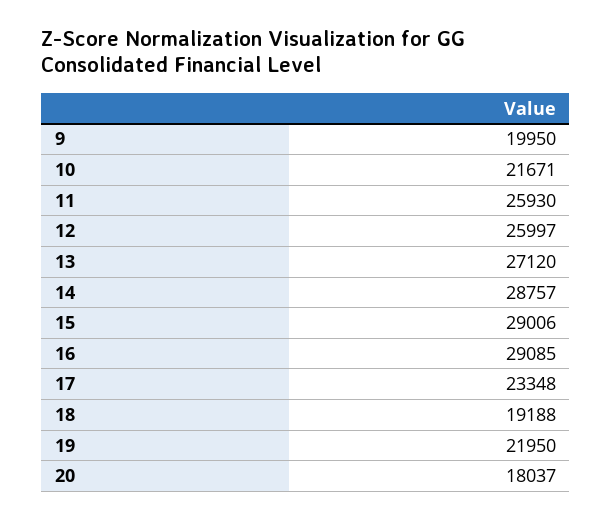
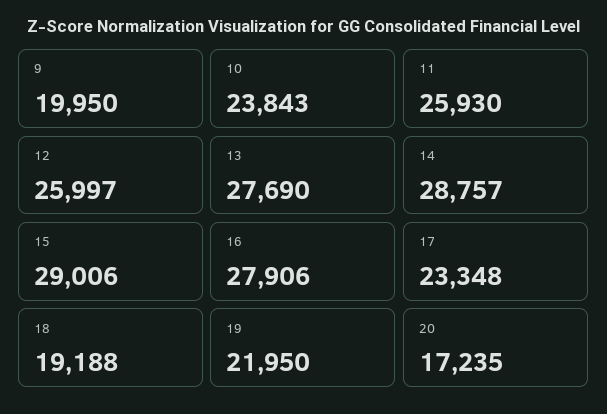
  {
    "9": 19950,
-   "10": 21671,
+   "10": 23843,
    "11": 25930,
    "12": 25997,
-   "13": 27120,
+   "13": 27690,
    "14": 28757,
    "15": 29006,
-   "16": 29085,
+   "16": 27906,
    "17": 23348,
    "18": 19188,
    "19": 21950,
-   "20": 18037
+   "20": 17235
  }

